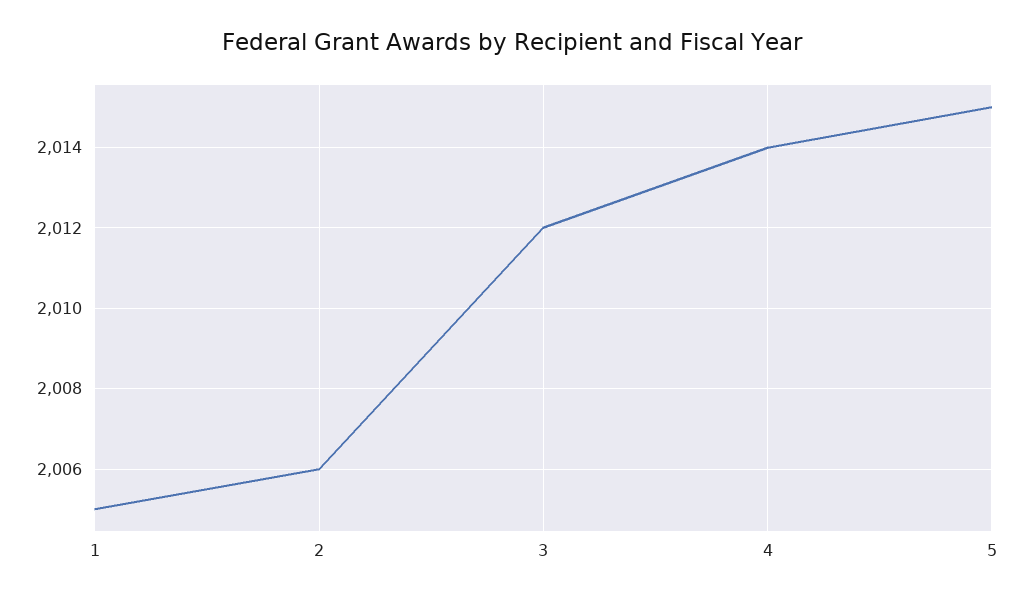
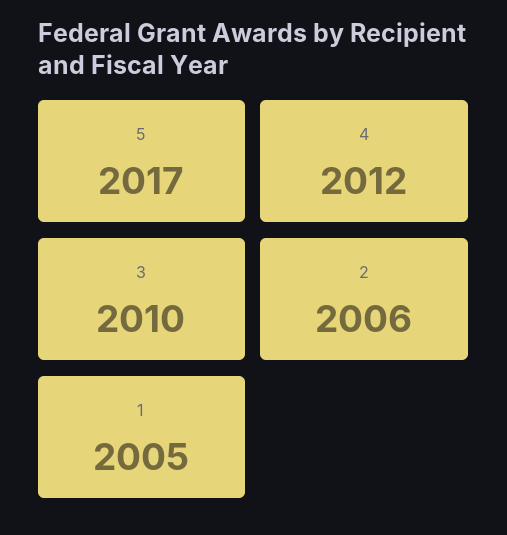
  {
    "1": 2005,
    "2": 2006,
-   "3": 2012,
+   "3": 2010,
-   "4": 2014,
+   "4": 2012,
-   "5": 2015
+   "5": 2017
  }

